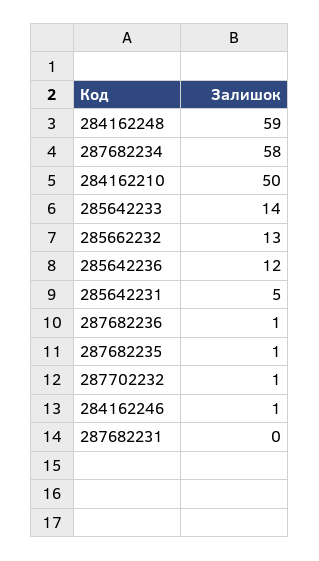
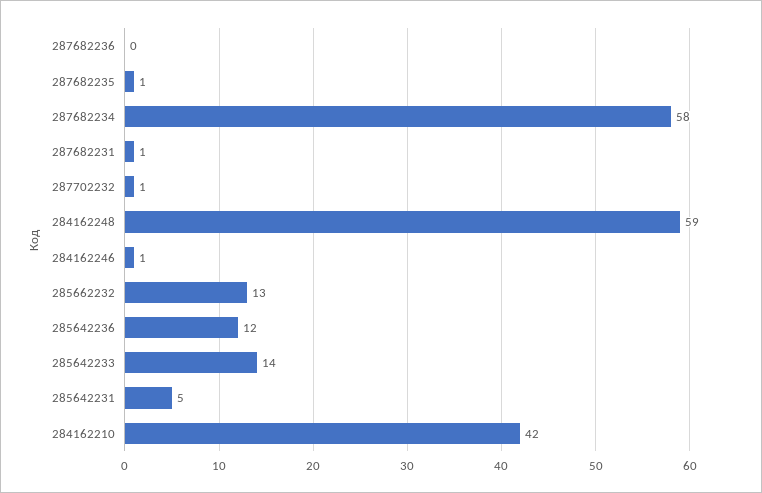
  {
    "284162248": 59,
    "287682234": 58,
-   "284162210": 50,
+   "284162210": 42,
    "285642233": 14,
    "285662232": 13,
    "285642236": 12,
    "285642231": 5,
-   "287682236": 1,
+   "287682236": 0,
    "287682235": 1,
    "287702232": 1,
    "284162246": 1,
-   "287682231": 0
+   "287682231": 1
  }

